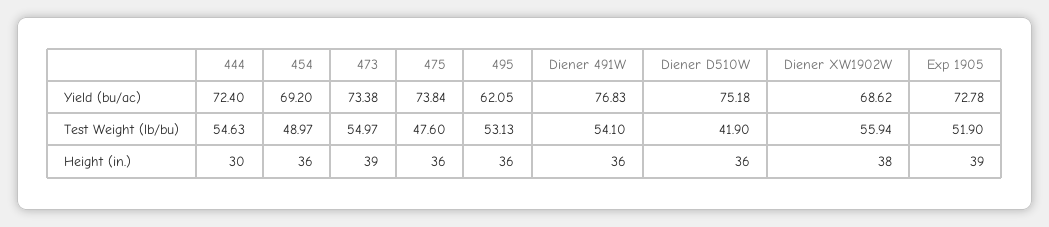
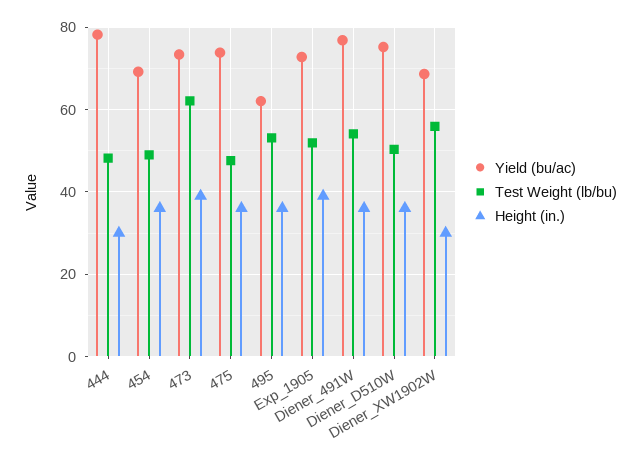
  {
    "Yield (bu/ac)": {
-     "444": 72.4,
+     "444": 78,
      "454": 69.2,
      "473": 73.38,
      "475": 73.84,
      "495": 62.05,
      "Diener 491W": 76.83,
      "Diener D510W": 75.18,
      "Diener XW1902W": 68.62,
      "Exp 1905": 72.78
    },
    "Test Weight (lb/bu)": {
-     "444": 54.63,
+     "444": 48,
      "454": 48.97,
-     "473": 54.97,
+     "473": 62,
      "475": 47.6,
      "495": 53.13,
      "Diener 491W": 54.1,
-     "Diener D510W": 41.9,
+     "Diener D510W": 50,
      "Diener XW1902W": 55.94,
      "Exp 1905": 51.9
    },
    "Height (in.)": {
      "444": 30,
      "454": 36,
      "473": 39,
      "475": 36,
      "495": 36,
      "Diener 491W": 36,
      "Diener D510W": 36,
-     "Diener XW1902W": 38,
+     "Diener XW1902W": 30,
      "Exp 1905": 39
    }
  }

